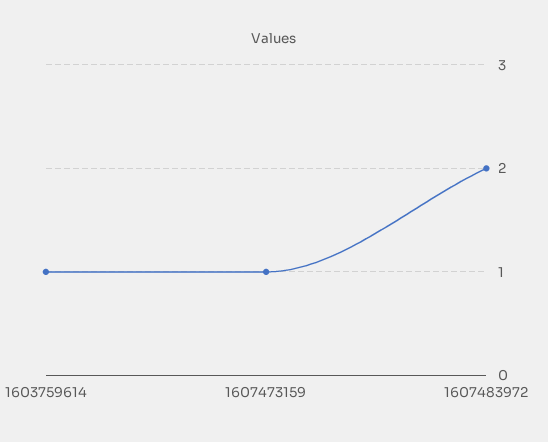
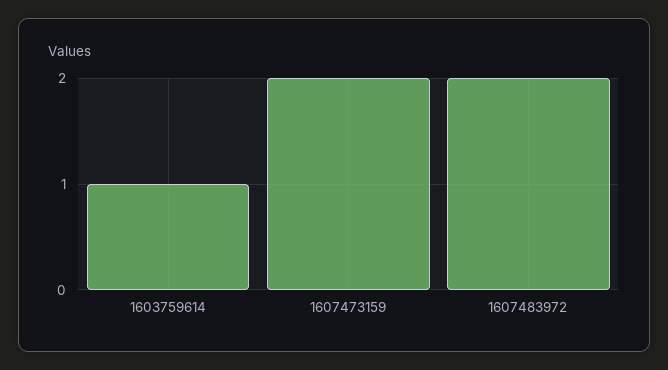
  {
    "1603759614": 1,
-   "1607473159": 1,
+   "1607473159": 2,
    "1607483972": 2
  }

